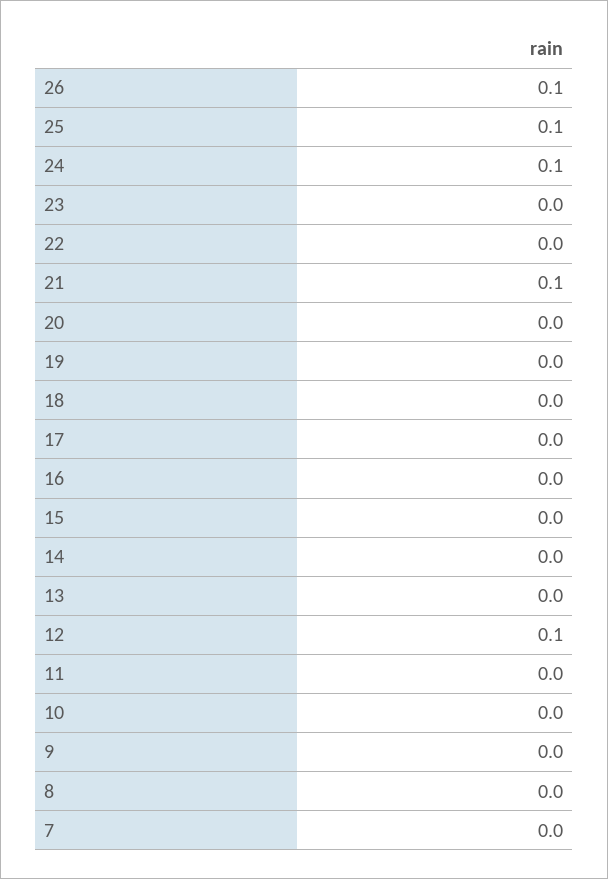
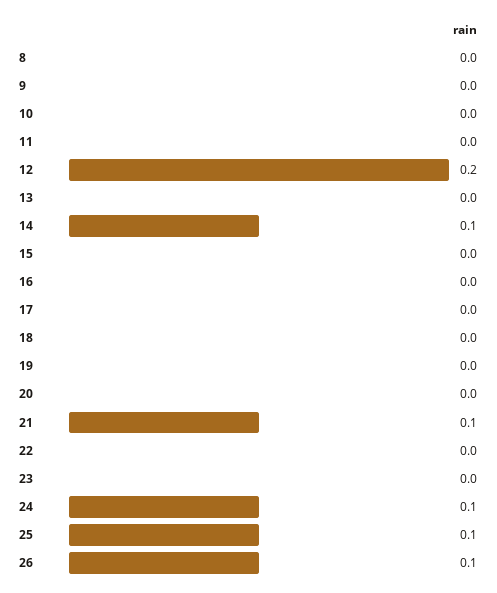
  {
    "26": 0.1,
    "25": 0.1,
    "24": 0.1,
    "23": 0,
    "22": 0,
    "21": 0.1,
    "20": 0,
    "19": 0,
    "18": 0,
    "17": 0,
    "16": 0,
    "15": 0,
-   "14": 0,
+   "14": 0.1,
    "13": 0,
-   "12": 0.1,
+   "12": 0.2,
    "11": 0,
    "10": 0,
    "9": 0,
-   "8": 0,
+   "8": 0
-   "7": 0
  }

